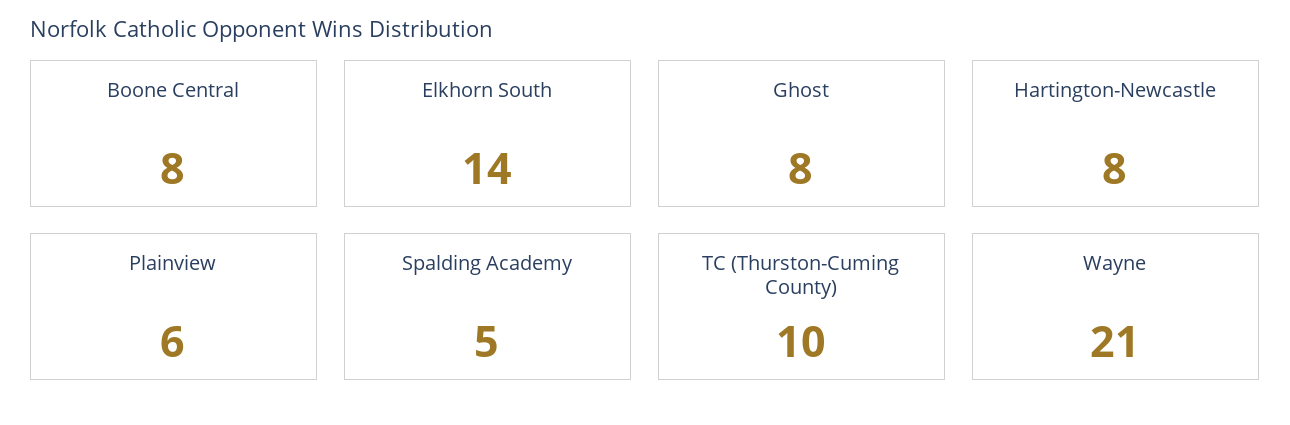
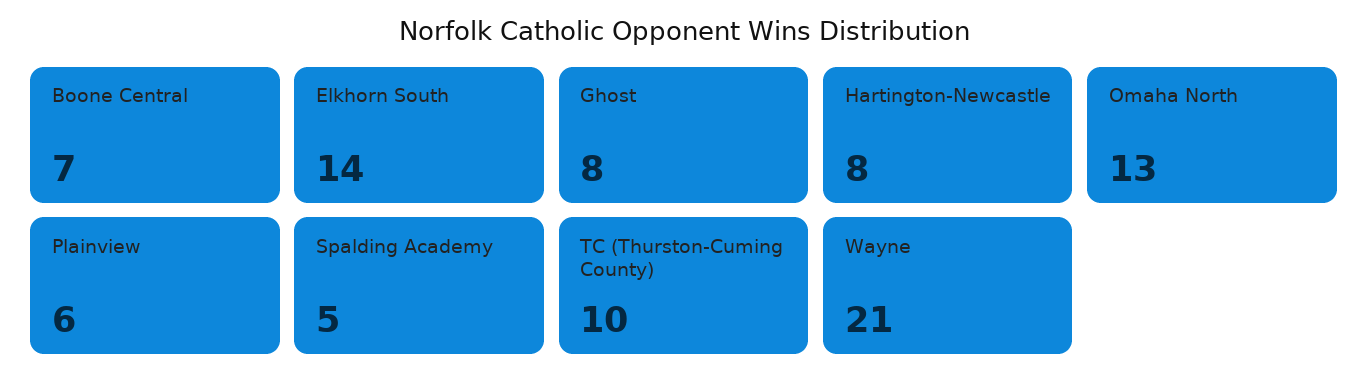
  {
-   "Boone Central": 8,
+   "Boone Central": 7,
    "Elkhorn South": 14,
    "Ghost": 8,
    "Hartington-Newcastle": 8,
    "Plainview": 6,
    "Spalding Academy": 5,
    "TC (Thurston-Cuming County)": 10,
-   "Wayne": 21
+   "Wayne": 21,
+   "Omaha North": 13
  }

